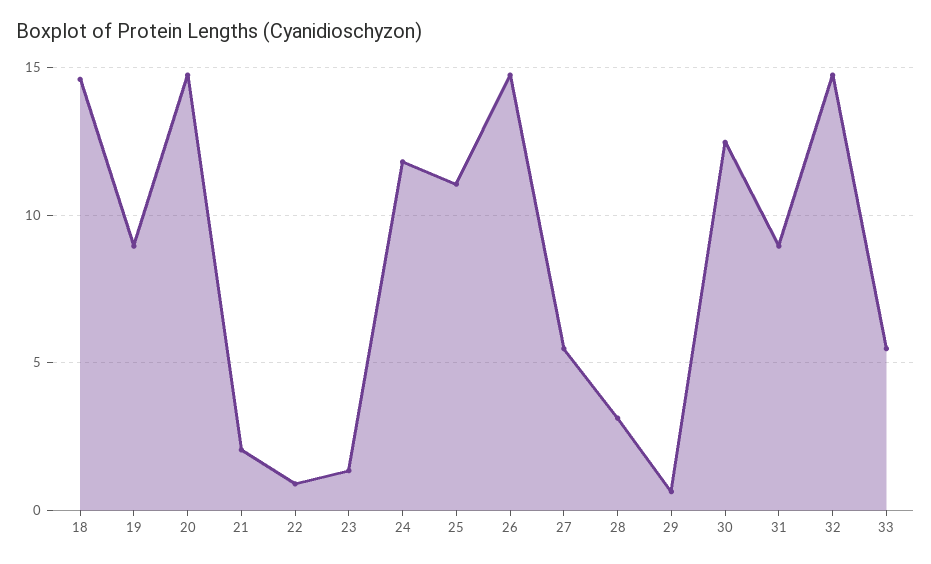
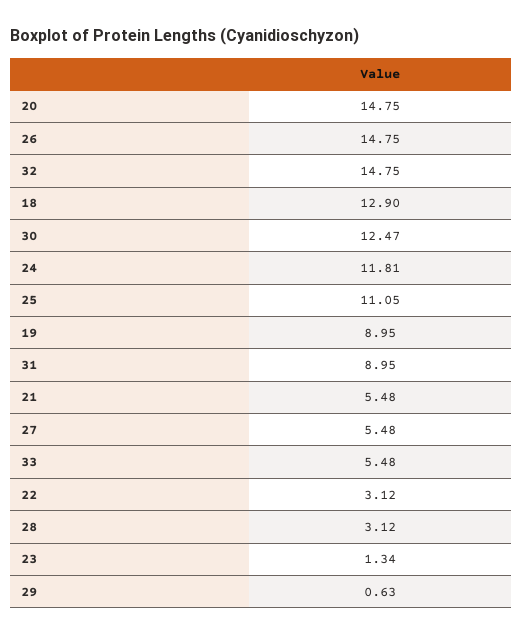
  {
-   "18": 14.5,
+   "18": 12.9,
    "19": 8.95,
    "20": 14.75,
-   "21": 2,
+   "21": 5.48,
-   "22": 1,
+   "22": 3.12,
    "23": 1.34,
    "24": 11.81,
    "25": 11.05,
    "26": 14.75,
    "27": 5.48,
    "28": 3.12,
    "29": 0.63,
    "30": 12.47,
    "31": 8.95,
    "32": 14.75,
    "33": 5.48
  }

